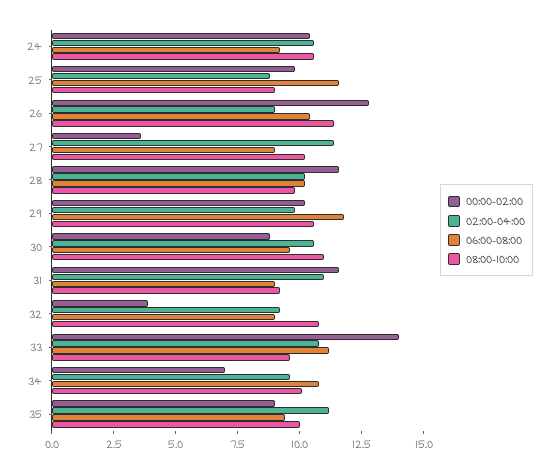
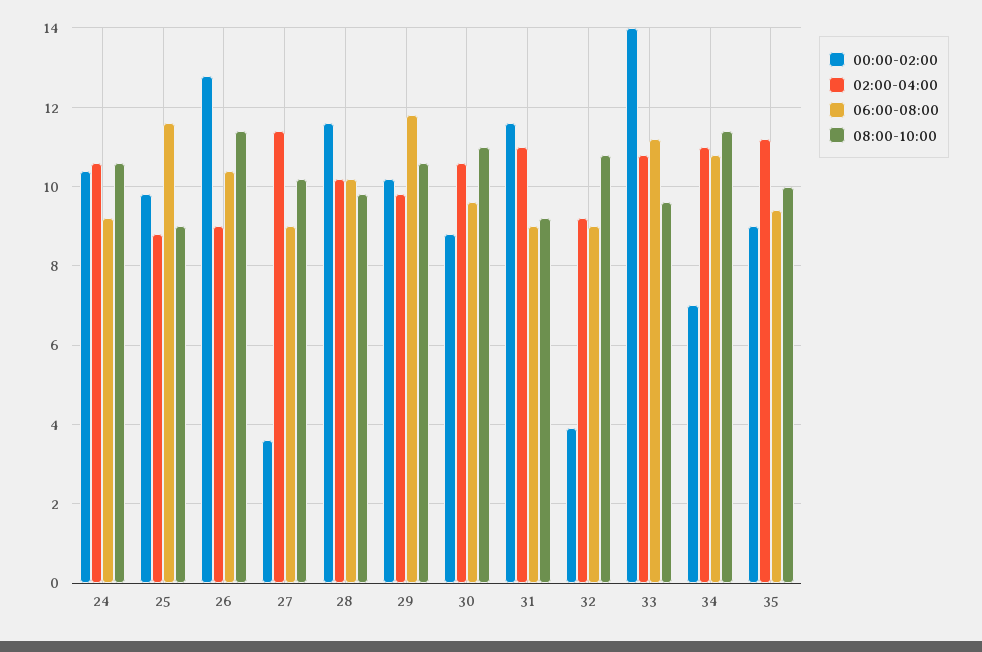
  {
    "00:00-02:00": {
      "24": 10.5,
      "25": 10,
      "26": 13,
      "27": 3.5,
      "28": 11.5,
      "29": 10,
      "30": 9,
      "31": 11.5,
      "32": 4,
      "33": 14,
      "34": 7,
      "35": 9
    },
    "02:00-04:00": {
      "24": 10.5,
      "25": 9,
      "26": 9,
      "27": 11.5,
      "28": 10,
      "29": 10,
      "30": 10.5,
      "31": 11,
      "32": 9,
      "33": 11,
-     "34": 9.5,
+     "34": 11,
      "35": 11
    },
    "06:00-08:00": {
      "24": 9,
      "25": 11.5,
      "26": 10.5,
      "27": 9,
      "28": 10,
      "29": 12,
      "30": 9.5,
      "31": 9,
      "32": 9,
      "33": 11,
      "34": 11,
      "35": 9.5
    },
    "08:00-10:00": {
      "24": 10.5,
      "25": 9,
      "26": 11.5,
      "27": 10,
      "28": 10,
      "29": 10.5,
      "30": 11,
      "31": 9,
      "32": 11,
      "33": 9.5,
-     "34": 10,
+     "34": 11.5,
      "35": 10
    }
  }

